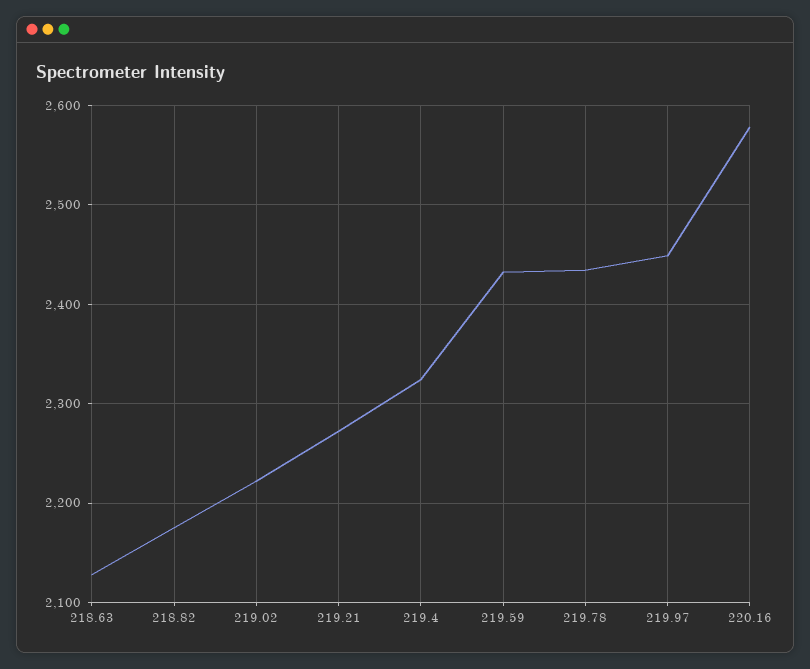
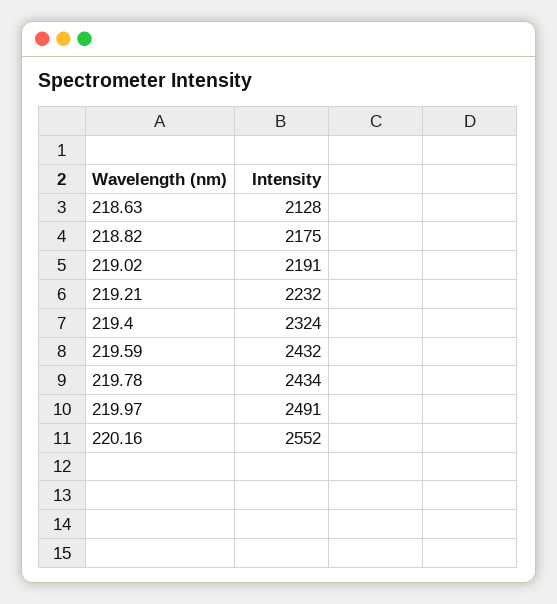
  {
    "218.63": 2128,
    "218.82": 2175,
-   "219.02": 2220,
+   "219.02": 2191,
-   "219.21": 2270,
+   "219.21": 2232,
    "219.4": 2324,
    "219.59": 2432,
    "219.78": 2434,
-   "219.97": 2450,
+   "219.97": 2491,
-   "220.16": 2580
+   "220.16": 2552
  }

